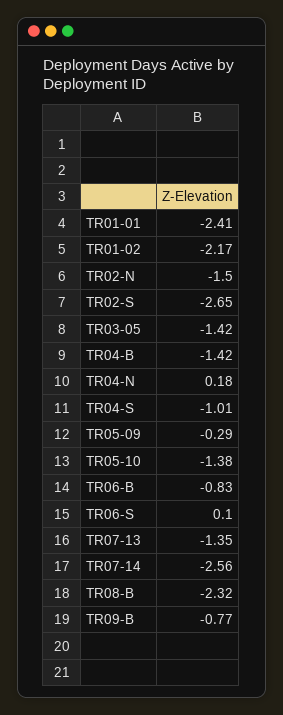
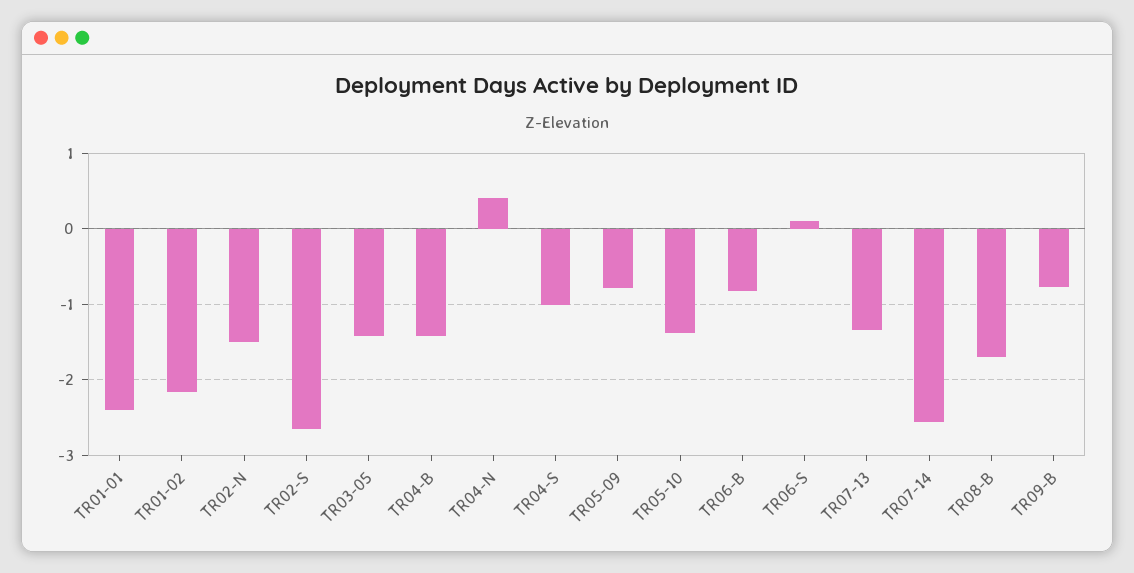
  {
    "TR01-01": -2.41,
    "TR01-02": -2.17,
    "TR02-N": -1.5,
    "TR02-S": -2.65,
    "TR03-05": -1.42,
    "TR04-B": -1.42,
-   "TR04-N": 0.18,
+   "TR04-N": 0.4,
    "TR04-S": -1.01,
-   "TR05-09": -0.29,
+   "TR05-09": -0.8,
    "TR05-10": -1.38,
    "TR06-B": -0.83,
    "TR06-S": 0.1,
    "TR07-13": -1.35,
    "TR07-14": -2.56,
-   "TR08-B": -2.32,
+   "TR08-B": -1.7,
    "TR09-B": -0.77
  }

